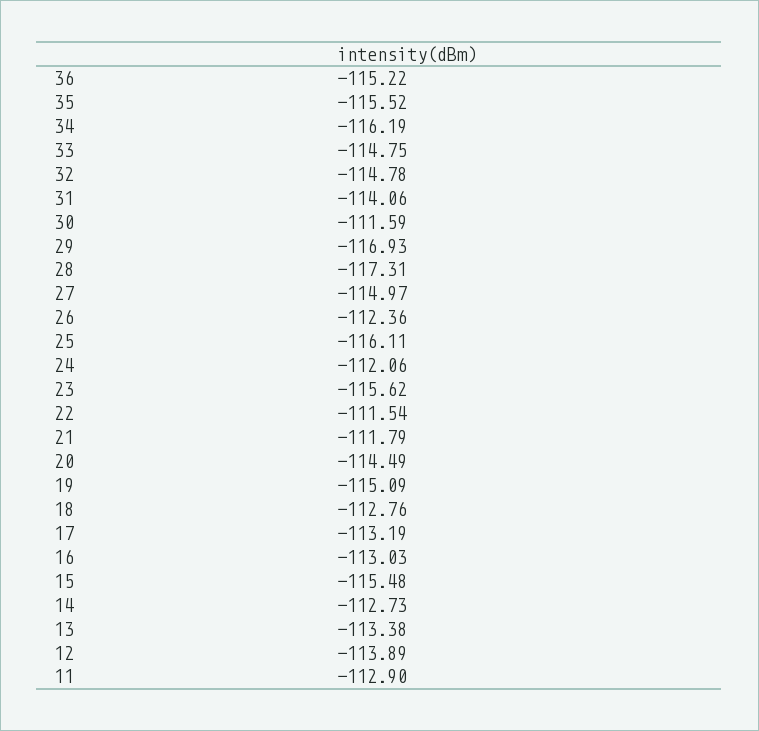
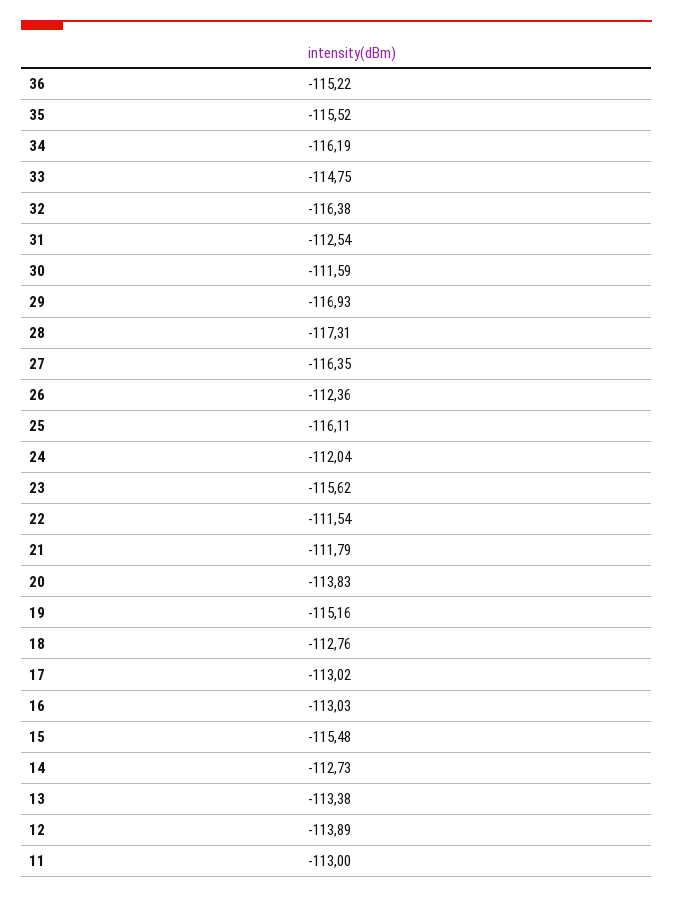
  {
    "36": -115.22,
    "35": -115.52,
    "34": -116.19,
    "33": -114.75,
-   "32": -114.78,
+   "32": -116.38,
-   "31": -114.06,
+   "31": -112.54,
    "30": -111.59,
    "29": -116.93,
    "28": -117.31,
-   "27": -114.97,
+   "27": -116.35,
    "26": -112.36,
    "25": -116.11,
-   "24": -112.06,
+   "24": -112.04,
    "23": -115.62,
    "22": -111.54,
    "21": -111.79,
-   "20": -114.49,
+   "20": -113.83,
-   "19": -115.09,
+   "19": -115.16,
    "18": -112.76,
-   "17": -113.19,
+   "17": -113.02,
    "16": -113.03,
    "15": -115.48,
    "14": -112.73,
    "13": -113.38,
    "12": -113.89,
-   "11": -112.9
+   "11": -113
  }

